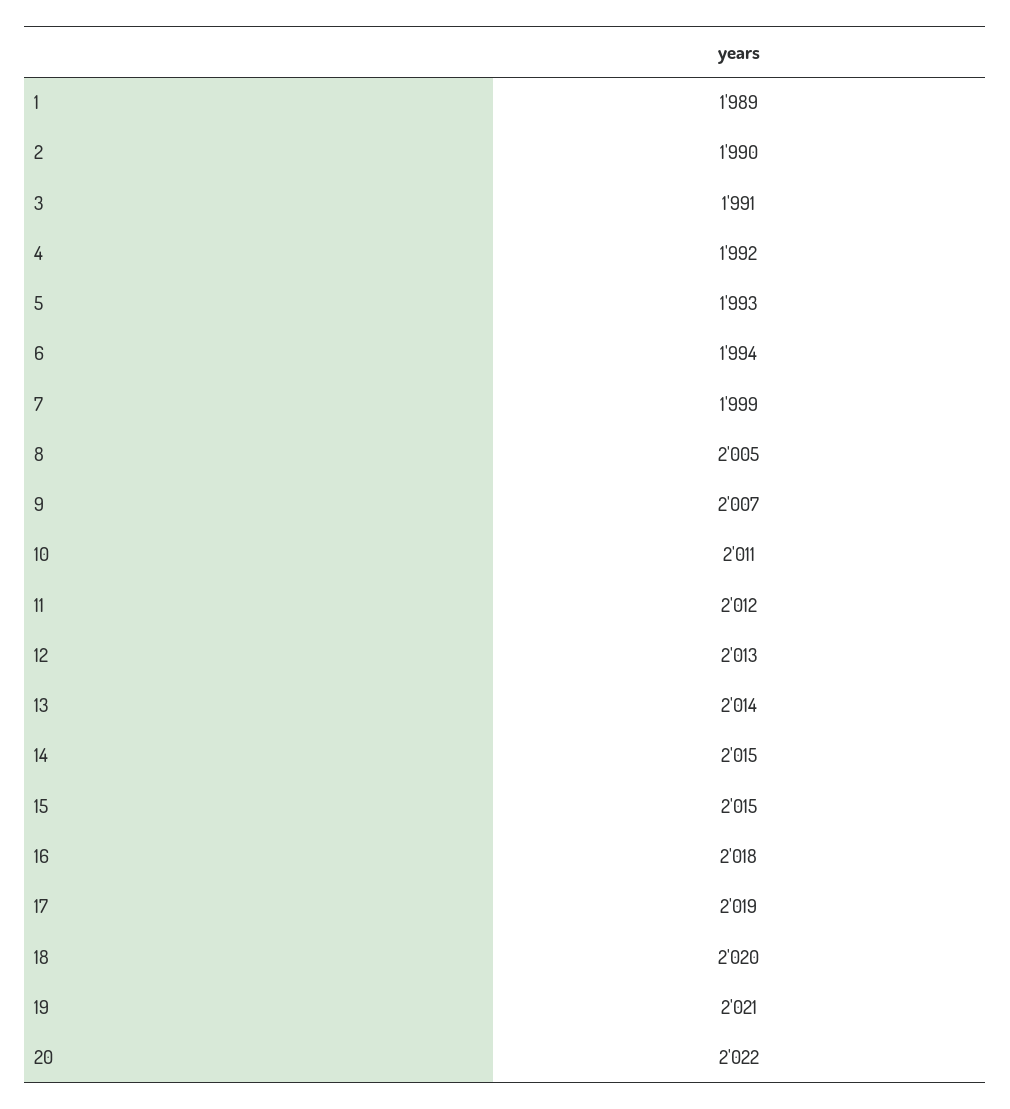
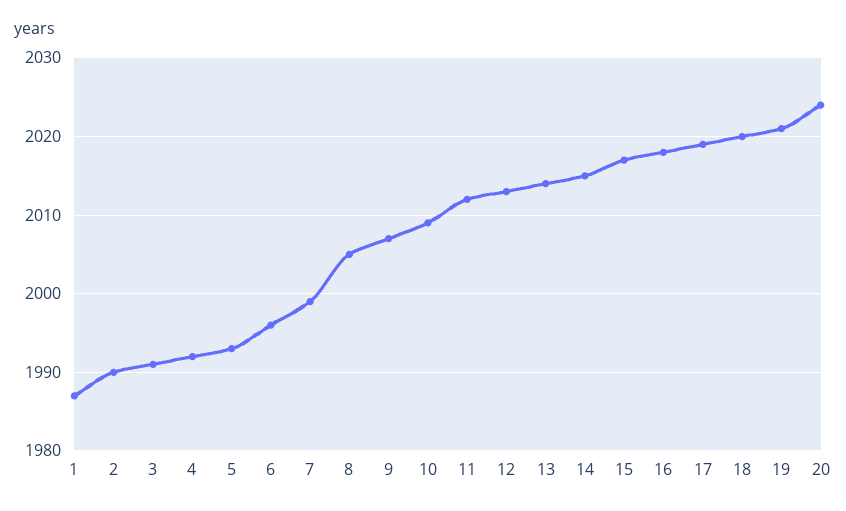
  {
-   "1": 1989,
+   "1": 1987,
    "2": 1990,
    "3": 1991,
    "4": 1992,
    "5": 1993,
-   "6": 1994,
+   "6": 1996,
    "7": 1999,
    "8": 2005,
    "9": 2007,
-   "10": 2011,
+   "10": 2009,
    "11": 2012,
    "12": 2013,
    "13": 2014,
    "14": 2015,
-   "15": 2015,
+   "15": 2017,
    "16": 2018,
    "17": 2019,
    "18": 2020,
    "19": 2021,
-   "20": 2022
+   "20": 2024
  }

